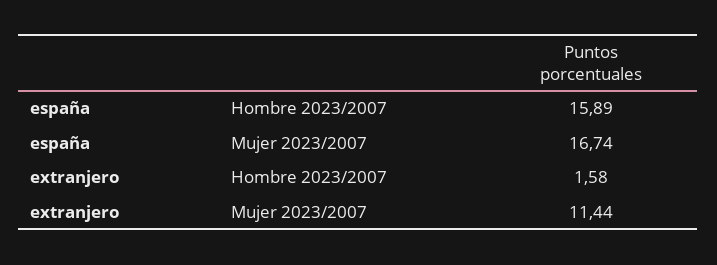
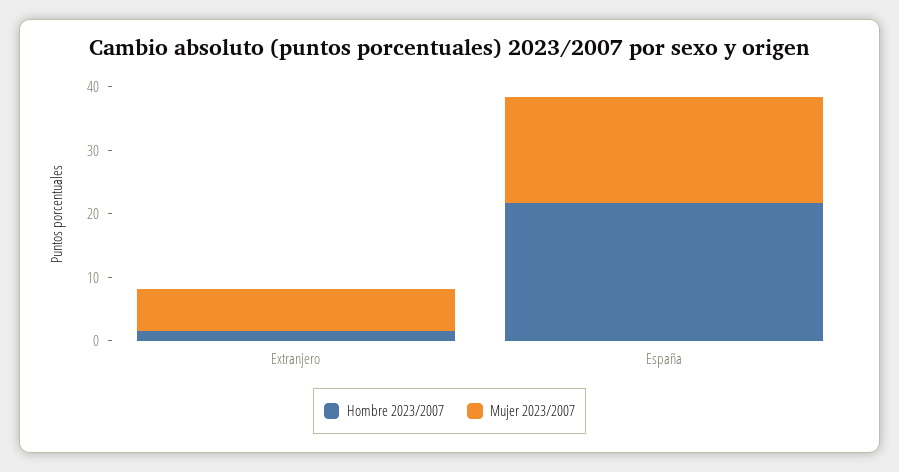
  {
    "Hombre 2023/2007": {
-     "españa": 15.89,
+     "españa": 22,
      "extranjero": 1.58
    },
    "Mujer 2023/2007": {
      "españa": 16.74,
-     "extranjero": 11.44
+     "extranjero": 6
    }
  }

